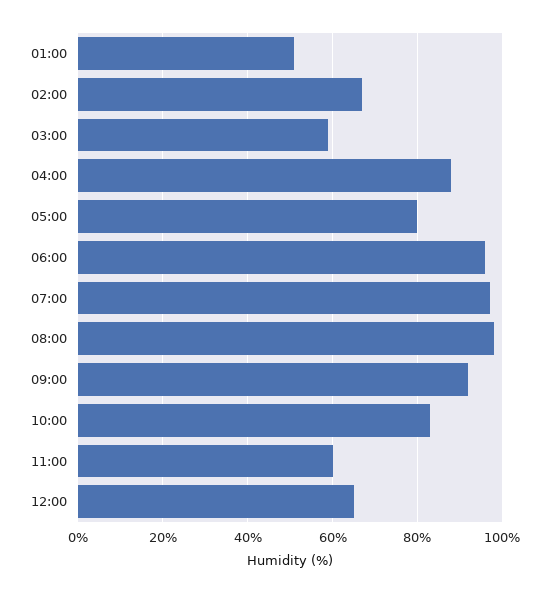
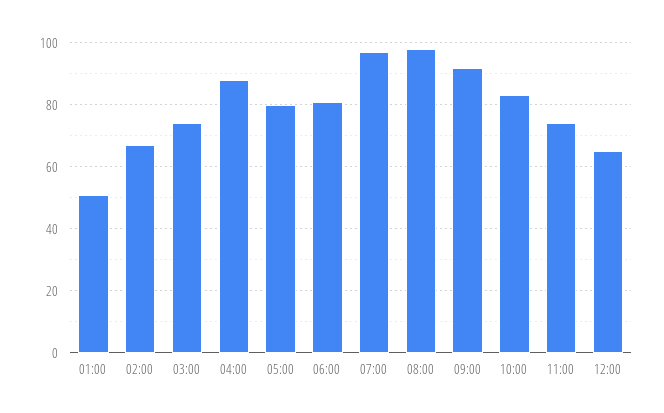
  {
    "01:00": 50,
    "02:00": 65,
-   "03:00": 60,
+   "03:00": 75,
    "04:00": 90,
    "05:00": 80,
-   "06:00": 95,
+   "06:00": 80,
    "07:00": 95,
    "08:00": 100,
    "09:00": 90,
    "10:00": 85,
-   "11:00": 60,
+   "11:00": 75,
    "12:00": 65
  }

